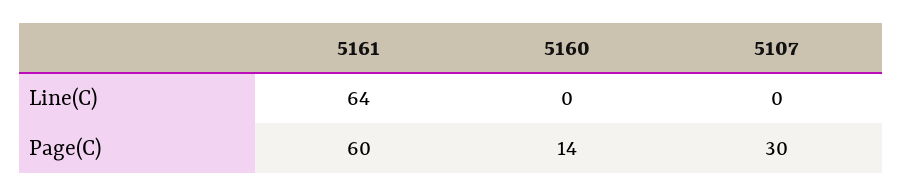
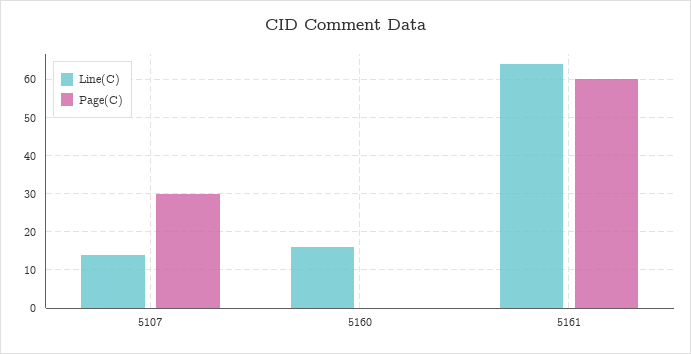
  {
    "Line(C)": {
      "5161": 64,
-     "5160": 0,
+     "5160": 15,
-     "5107": 0
+     "5107": 15
    },
    "Page(C)": {
      "5161": 60,
-     "5160": 14,
+     "5160": 0,
      "5107": 30
    }
  }

